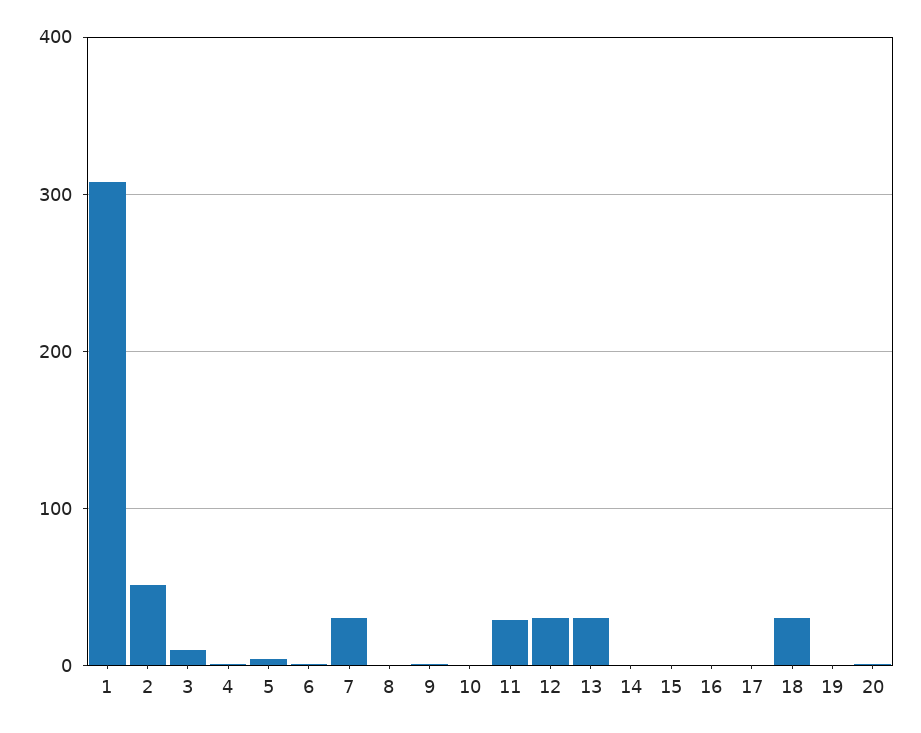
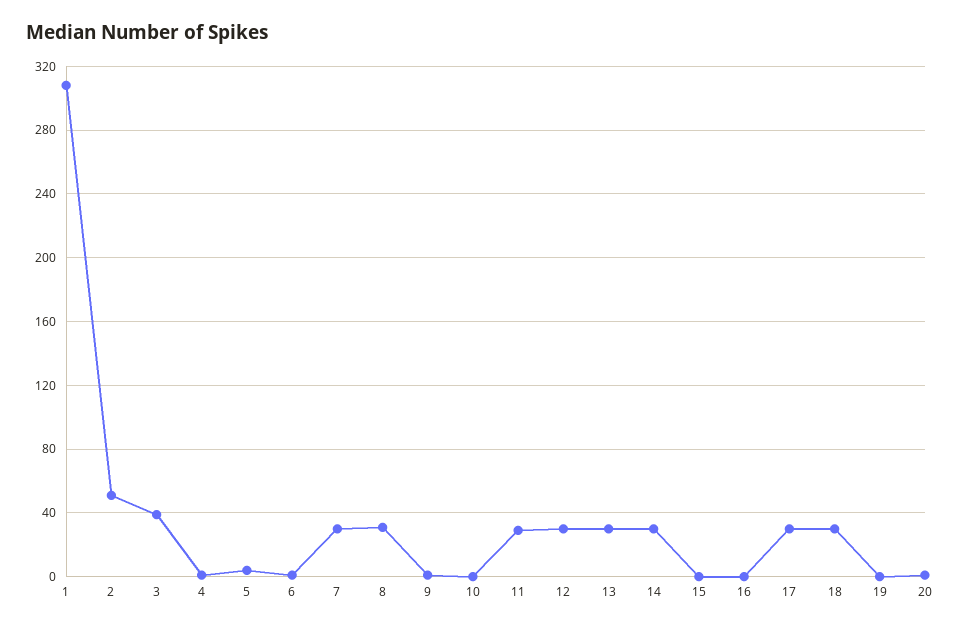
  {
    "1": 310,
    "2": 50,
-   "3": 10,
+   "3": 40,
    "4": 0,
    "5": 5,
    "6": 0,
    "7": 30,
-   "8": 0,
+   "8": 30,
    "9": 0,
    "10": 0,
    "11": 30,
    "12": 30,
    "13": 30,
-   "14": 0,
+   "14": 30,
    "15": 0,
    "16": 0,
-   "17": 0,
+   "17": 30,
    "18": 30,
    "19": 0,
    "20": 0
  }

